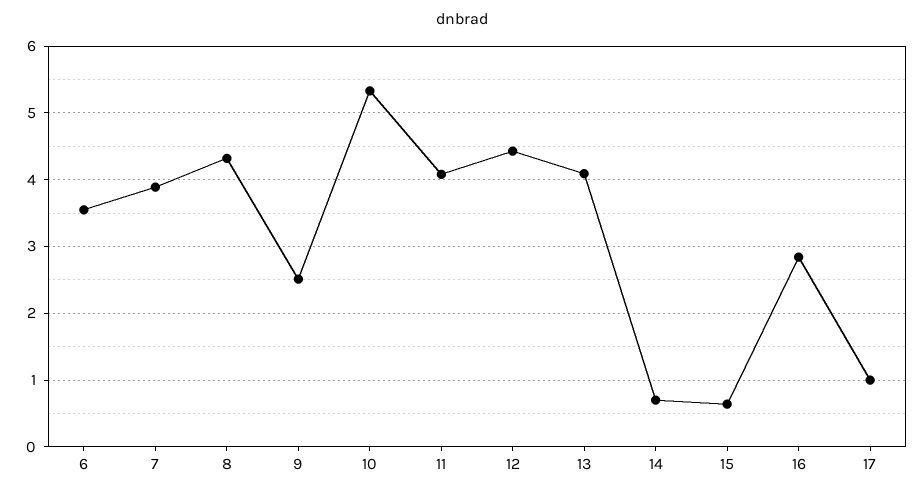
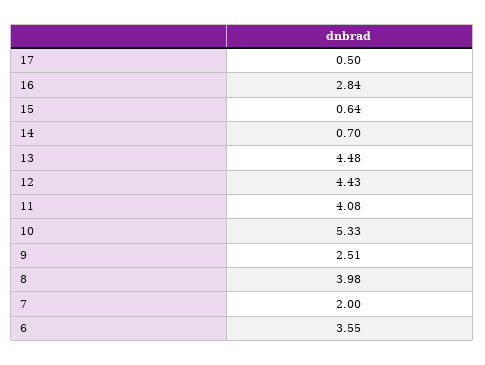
  {
    "6": 3.55,
-   "7": 3.9,
+   "7": 2,
-   "8": 4.3,
+   "8": 3.98,
    "9": 2.51,
    "10": 5.33,
    "11": 4.08,
    "12": 4.43,
-   "13": 4.1,
+   "13": 4.48,
    "14": 0.7,
    "15": 0.64,
    "16": 2.84,
-   "17": 1
+   "17": 0.5
  }

